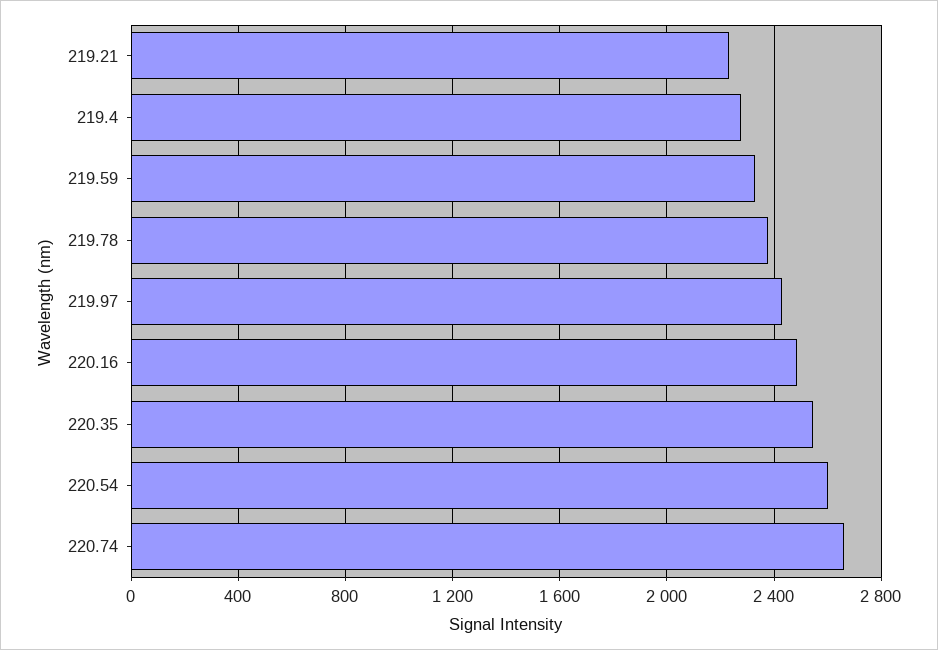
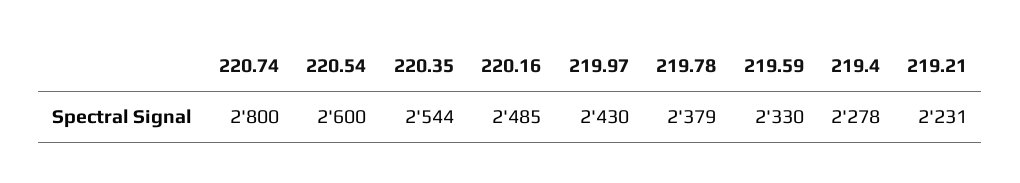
  {
    "219.21": 2231,
    "219.4": 2278,
    "219.59": 2330,
    "219.78": 2379,
    "219.97": 2430,
    "220.16": 2485,
    "220.35": 2544,
    "220.54": 2600,
-   "220.74": 2650
+   "220.74": 2800
  }

